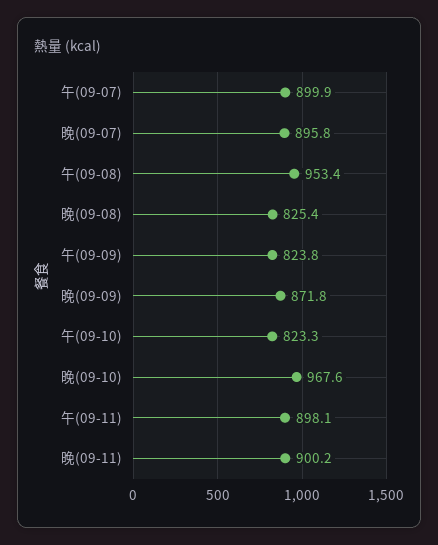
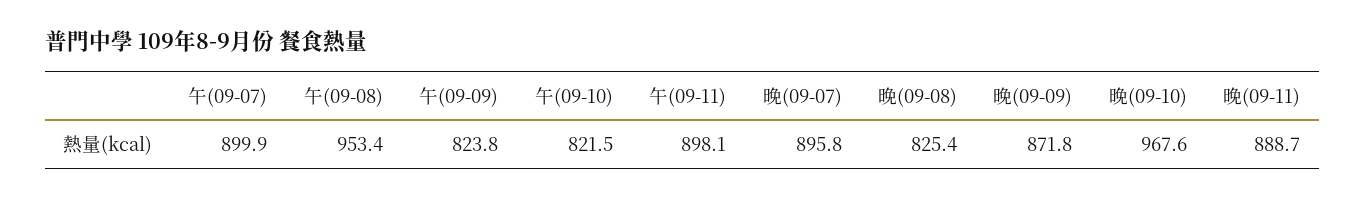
  {
    "午(09-07)": 899.9,
    "晚(09-07)": 895.8,
    "午(09-08)": 953.4,
    "晚(09-08)": 825.4,
    "午(09-09)": 823.8,
    "晚(09-09)": 871.8,
-   "午(09-10)": 823.3,
+   "午(09-10)": 821.5,
    "晚(09-10)": 967.6,
    "午(09-11)": 898.1,
-   "晚(09-11)": 900.2
+   "晚(09-11)": 888.7
  }

